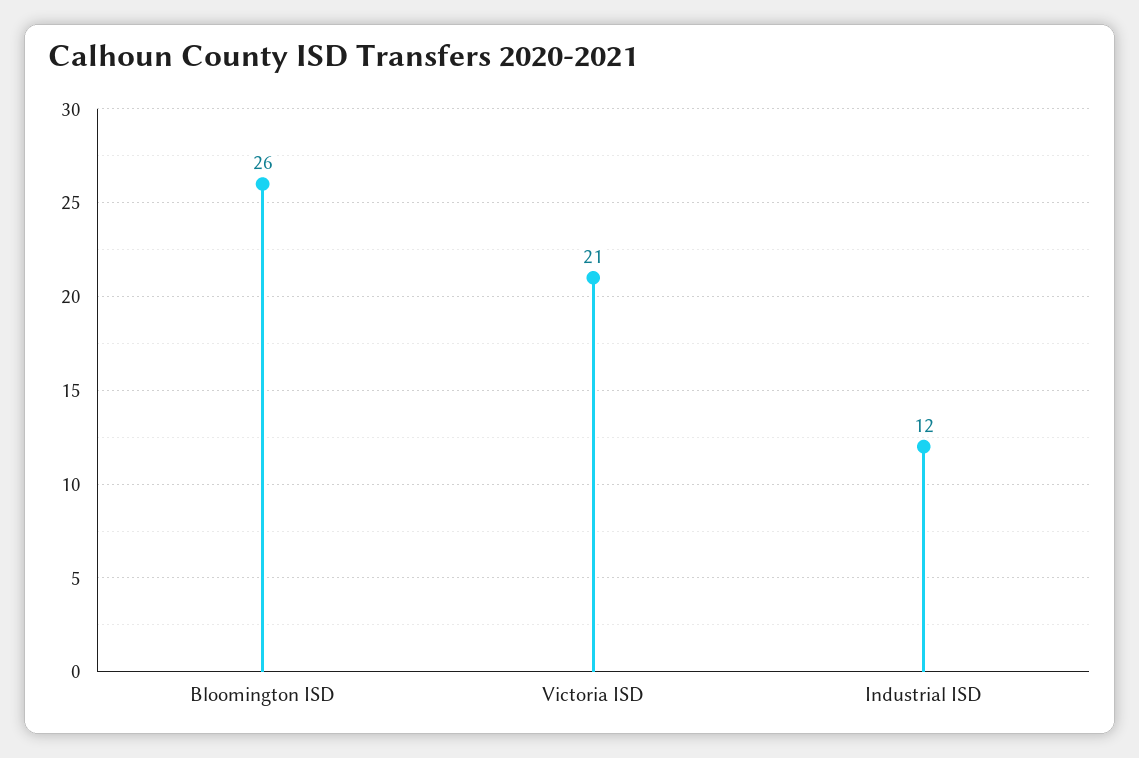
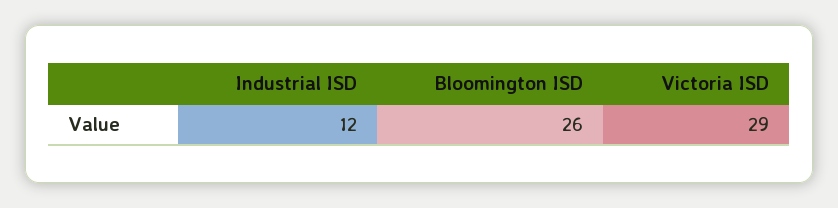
  {
    "Bloomington ISD": 26,
-   "Victoria ISD": 21,
+   "Victoria ISD": 29,
    "Industrial ISD": 12
  }

